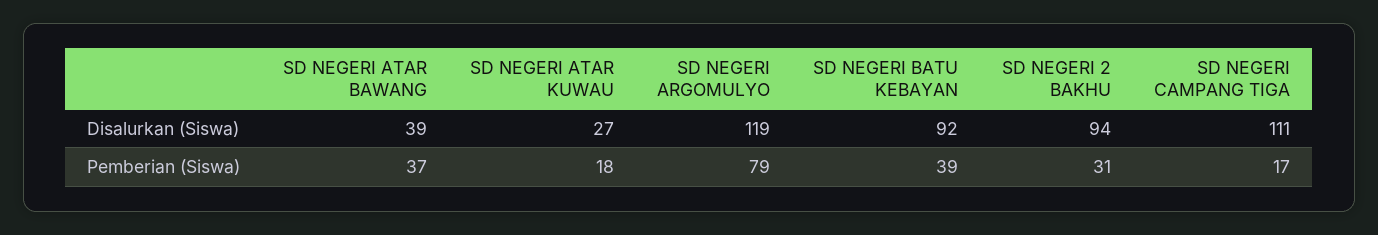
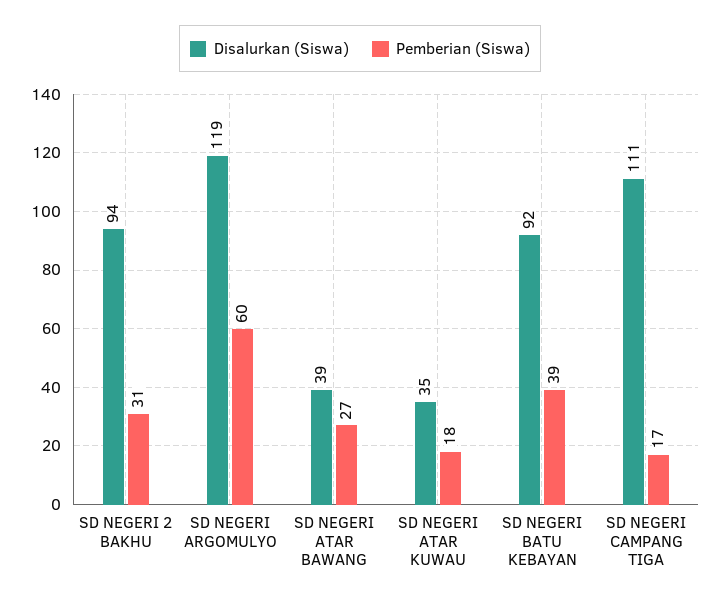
  {
    "Disalurkan (Siswa)": {
      "SD NEGERI ATAR BAWANG": 39,
-     "SD NEGERI ATAR KUWAU": 27,
+     "SD NEGERI ATAR KUWAU": 35,
      "SD NEGERI ARGOMULYO": 119,
      "SD NEGERI BATU KEBAYAN": 92,
      "SD NEGERI 2 BAKHU": 94,
      "SD NEGERI CAMPANG TIGA": 111
    },
    "Pemberian (Siswa)": {
-     "SD NEGERI ATAR BAWANG": 37,
+     "SD NEGERI ATAR BAWANG": 27,
      "SD NEGERI ATAR KUWAU": 18,
-     "SD NEGERI ARGOMULYO": 79,
+     "SD NEGERI ARGOMULYO": 60,
      "SD NEGERI BATU KEBAYAN": 39,
      "SD NEGERI 2 BAKHU": 31,
      "SD NEGERI CAMPANG TIGA": 17
    }
  }

